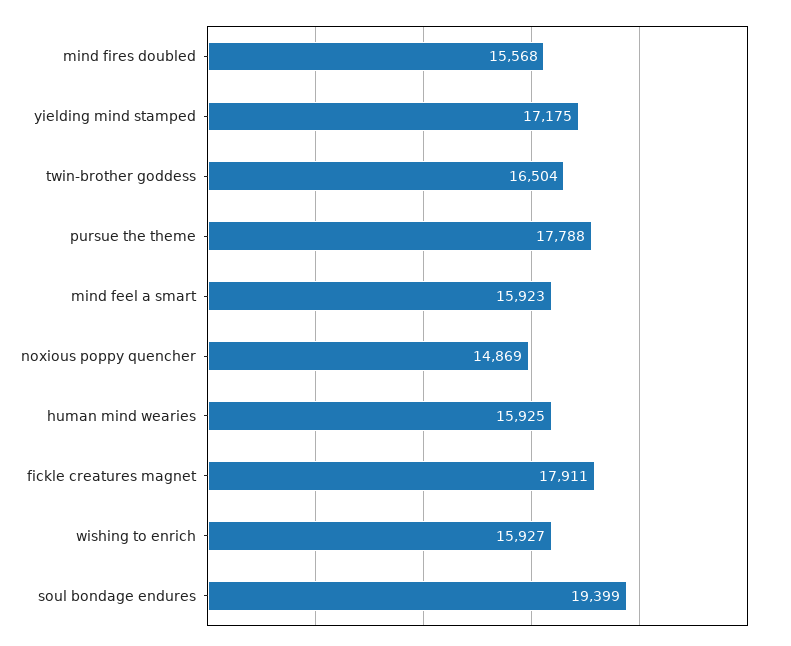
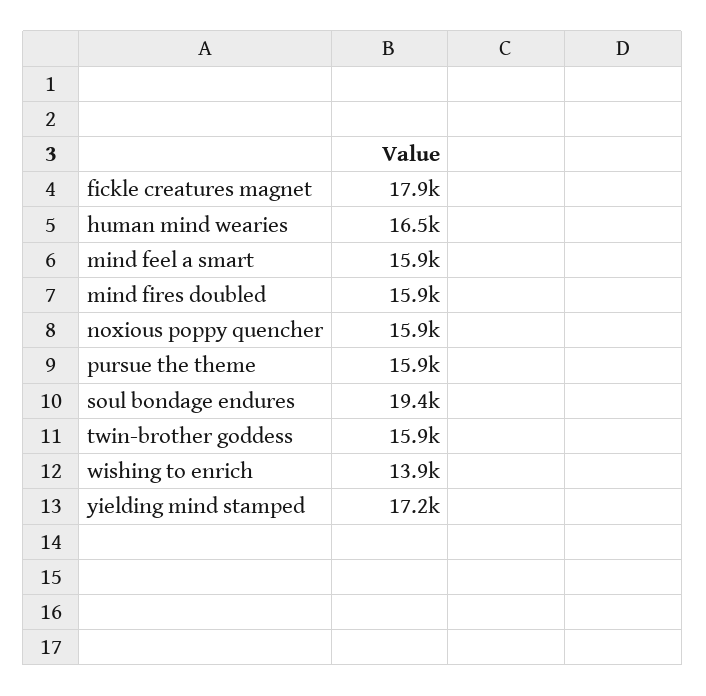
  {
-   "mind fires doubled": 15568,
+   "mind fires doubled": 15900,
    "yielding mind stamped": 17175,
-   "twin-brother goddess": 16504,
+   "twin-brother goddess": 15900,
-   "pursue the theme": 17788,
+   "pursue the theme": 15900,
    "mind feel a smart": 15923,
-   "noxious poppy quencher": 14869,
+   "noxious poppy quencher": 15900,
-   "human mind wearies": 15925,
+   "human mind wearies": 16500,
    "fickle creatures magnet": 17911,
-   "wishing to enrich": 15927,
+   "wishing to enrich": 13900,
    "soul bondage endures": 19399
  }

